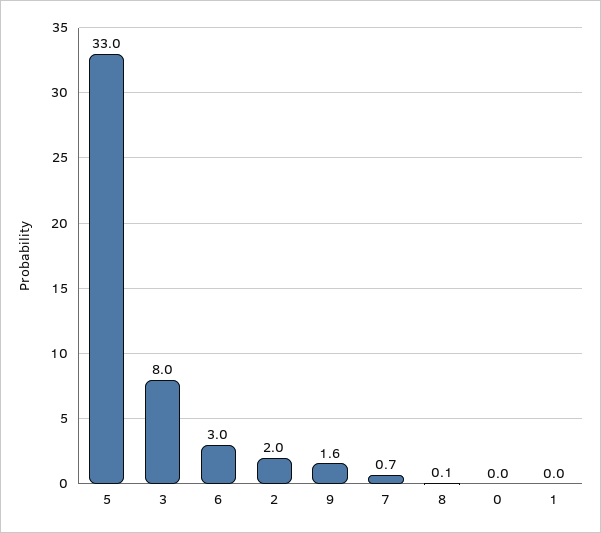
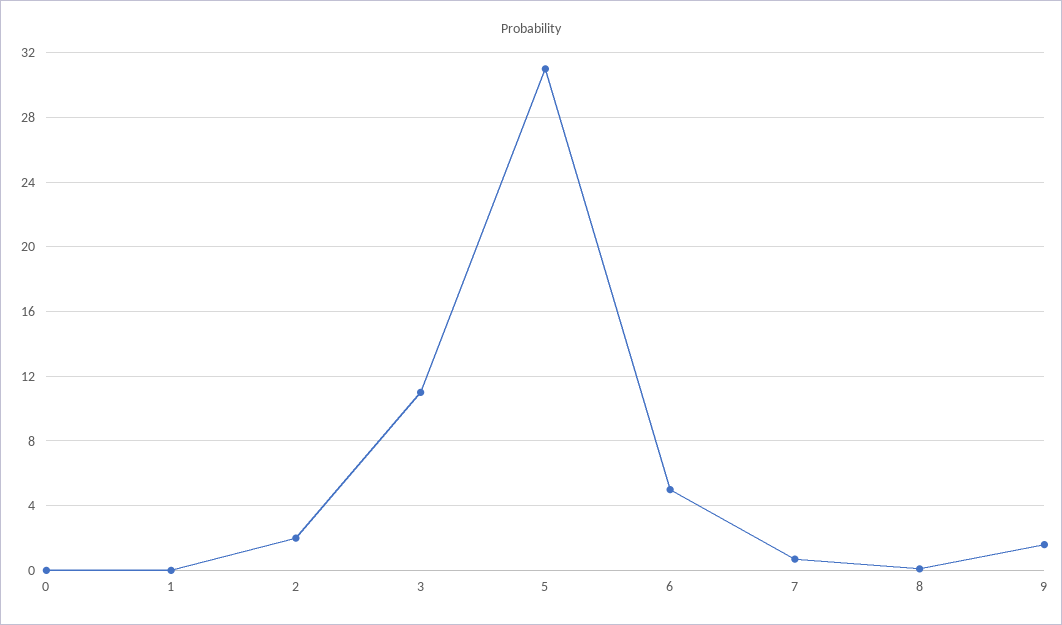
  {
-   "5": 33,
+   "5": 31,
-   "3": 8,
+   "3": 11,
-   "6": 3,
+   "6": 5,
    "2": 2,
    "9": 1.6,
    "7": 0.7,
    "8": 0.1,
    "0": 0,
    "1": 0
  }

